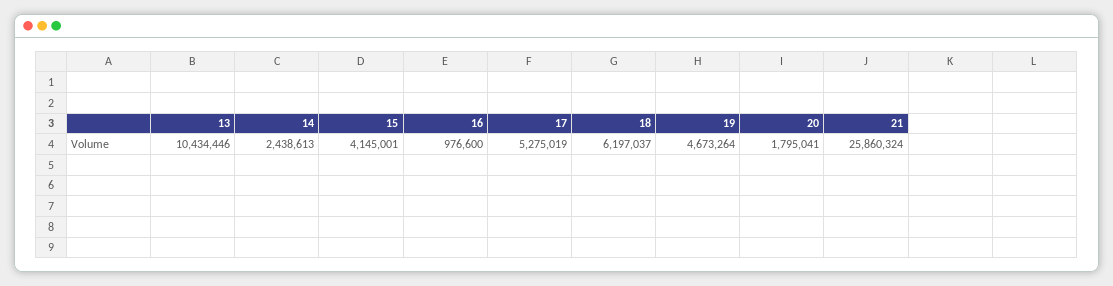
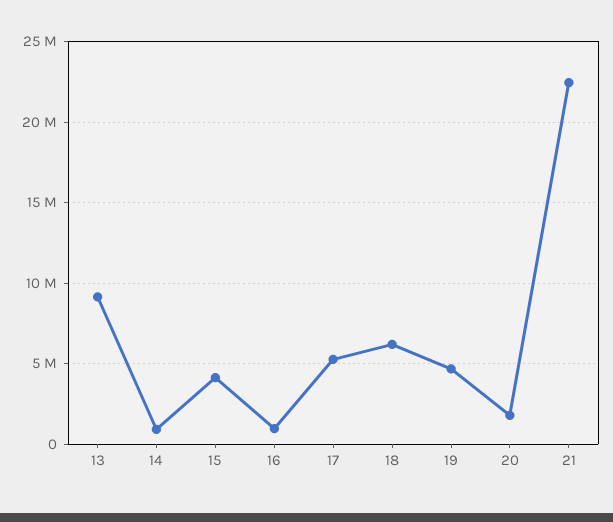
  {
-   "13": 10434446,
+   "13": 9000000,
-   "14": 2438613,
+   "14": 1000000,
    "15": 4145001,
    "16": 976600,
    "17": 5275019,
    "18": 6197037,
    "19": 4673264,
    "20": 1795041,
-   "21": 25860324
+   "21": 22500000
  }

